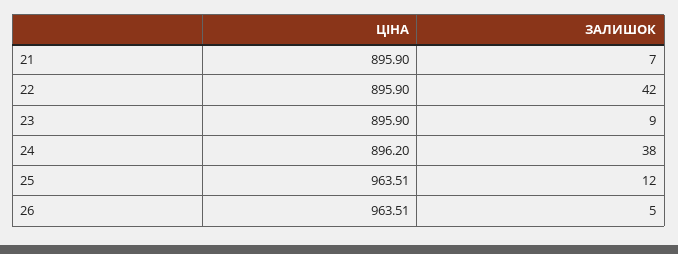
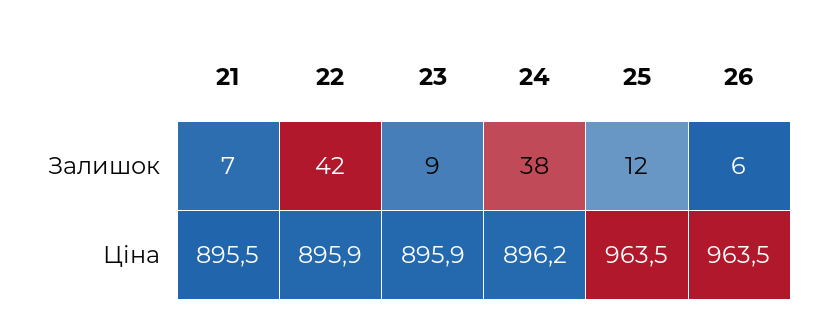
  {
    "ЦІНА": {
-     "21": 895.9,
+     "21": 895.5,
      "22": 895.9,
      "23": 895.9,
      "24": 896.2,
      "25": 963.51,
      "26": 963.51
    },
    "ЗАЛИШОК": {
      "21": 7,
      "22": 42,
      "23": 9,
      "24": 38,
      "25": 12,
-     "26": 5
+     "26": 6
    }
  }

